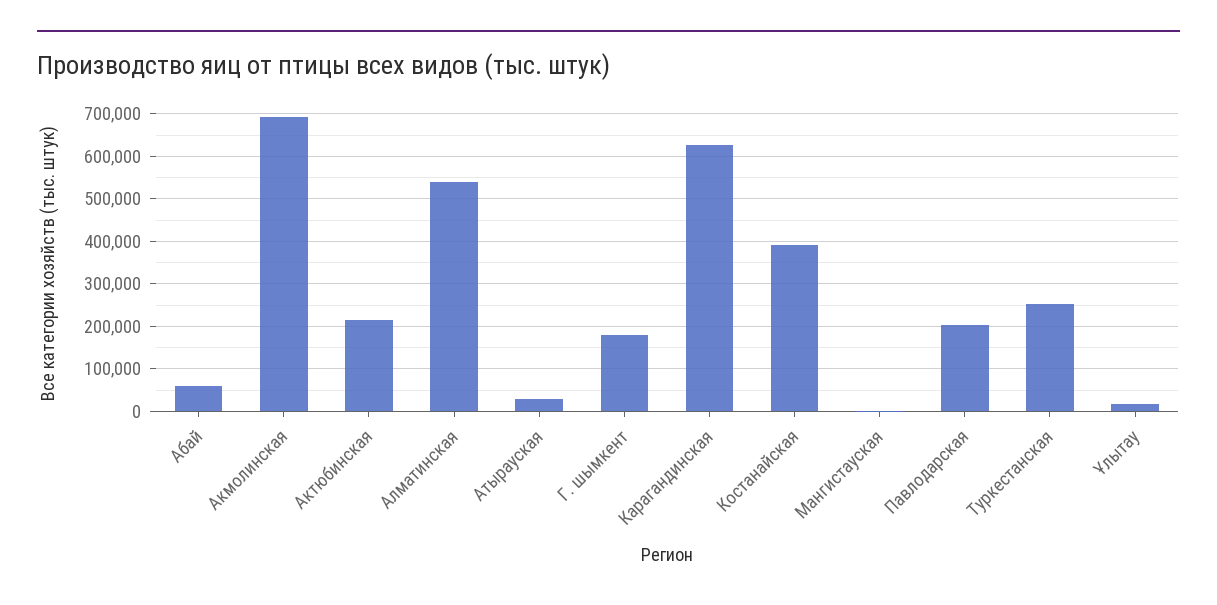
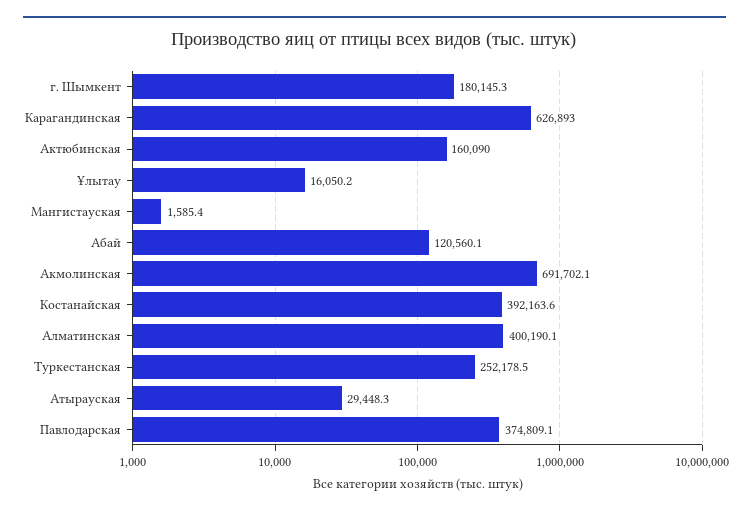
  {
-   "Абай": 60000,
+   "Абай": 120560.1,
    "Акмолинская": 691702.1,
-   "Актюбинская": 220000,
+   "Актюбинская": 160090,
-   "Алматинская": 540000,
+   "Алматинская": 400190.1,
    "Атырауская": 29448.3,
    "Г. шымкент": 180145.3,
    "Карагандинская": 626893,
    "Костанайская": 392163.6,
    "Мангистауская": 1585.4,
-   "Павлодарская": 200000,
+   "Павлодарская": 374809.1,
    "Туркестанская": 252178.5,
    "Ұлытау": 16050.2
  }

